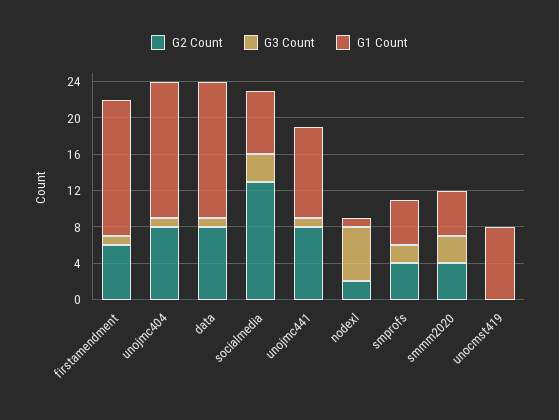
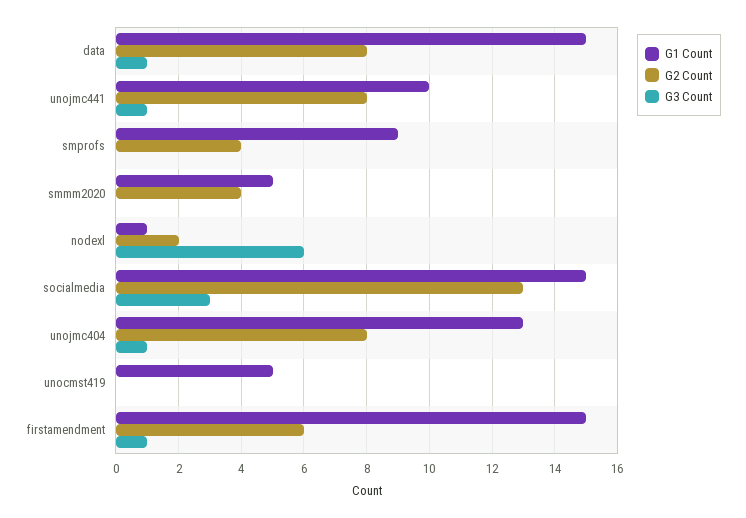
  {
    "G2 Count": {
      "firstamendment": 6,
      "unojmc404": 8,
      "data": 8,
      "socialmedia": 13,
      "unojmc441": 8,
      "nodexl": 2,
      "smprofs": 4,
      "smmm2020": 4,
      "unocmst419": 0
    },
    "G3 Count": {
      "firstamendment": 1,
      "unojmc404": 1,
      "data": 1,
      "socialmedia": 3,
      "unojmc441": 1,
      "nodexl": 6,
-     "smprofs": 2,
+     "smprofs": 0,
-     "smmm2020": 3,
+     "smmm2020": 0,
      "unocmst419": 0
    },
    "G1 Count": {
      "firstamendment": 15,
-     "unojmc404": 15,
+     "unojmc404": 13,
      "data": 15,
-     "socialmedia": 7,
+     "socialmedia": 15,
      "unojmc441": 10,
      "nodexl": 1,
-     "smprofs": 5,
+     "smprofs": 9,
      "smmm2020": 5,
-     "unocmst419": 8
+     "unocmst419": 5
    }
  }

